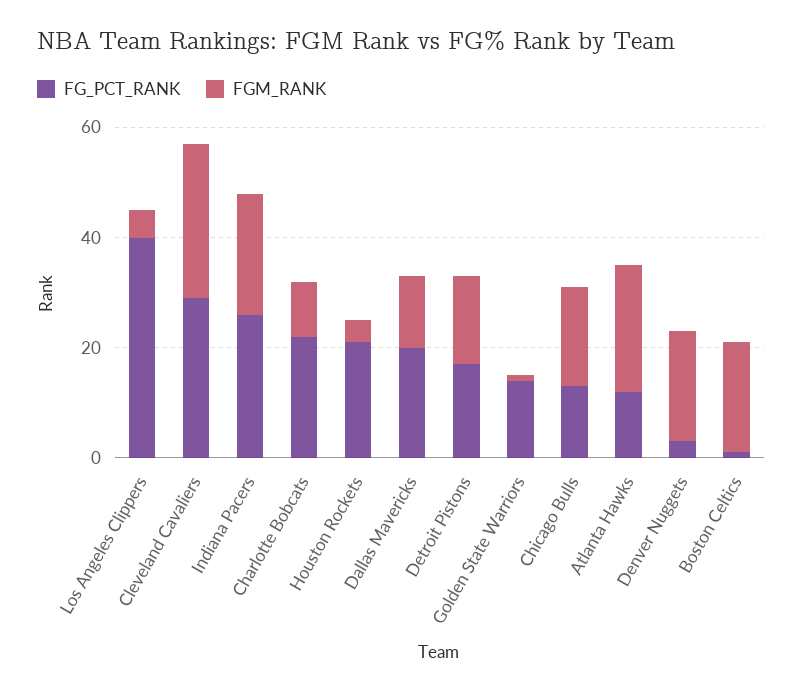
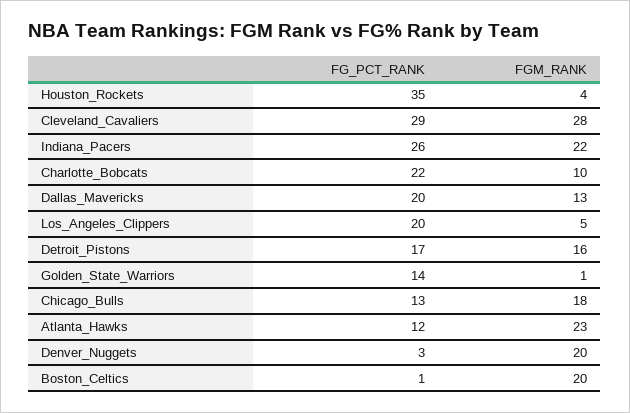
  {
    "FG_PCT_RANK": {
-     "Los Angeles Clippers": 40,
+     "Los Angeles Clippers": 20,
      "Cleveland Cavaliers": 29,
      "Indiana Pacers": 26,
      "Charlotte Bobcats": 22,
-     "Houston Rockets": 20,
+     "Houston Rockets": 35,
      "Dallas Mavericks": 20,
      "Detroit Pistons": 17,
      "Golden State Warriors": 14,
      "Chicago Bulls": 13,
      "Atlanta Hawks": 12,
      "Denver Nuggets": 3,
      "Boston Celtics": 1
    },
    "FGM_RANK": {
      "Los Angeles Clippers": 5,
      "Cleveland Cavaliers": 28,
      "Indiana Pacers": 22,
      "Charlotte Bobcats": 10,
      "Houston Rockets": 4,
      "Dallas Mavericks": 13,
      "Detroit Pistons": 16,
      "Golden State Warriors": 1,
      "Chicago Bulls": 18,
      "Atlanta Hawks": 23,
      "Denver Nuggets": 20,
      "Boston Celtics": 20
    }
  }

